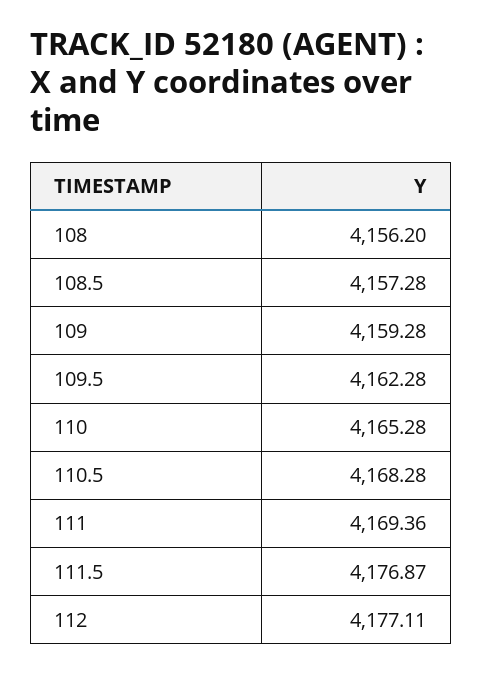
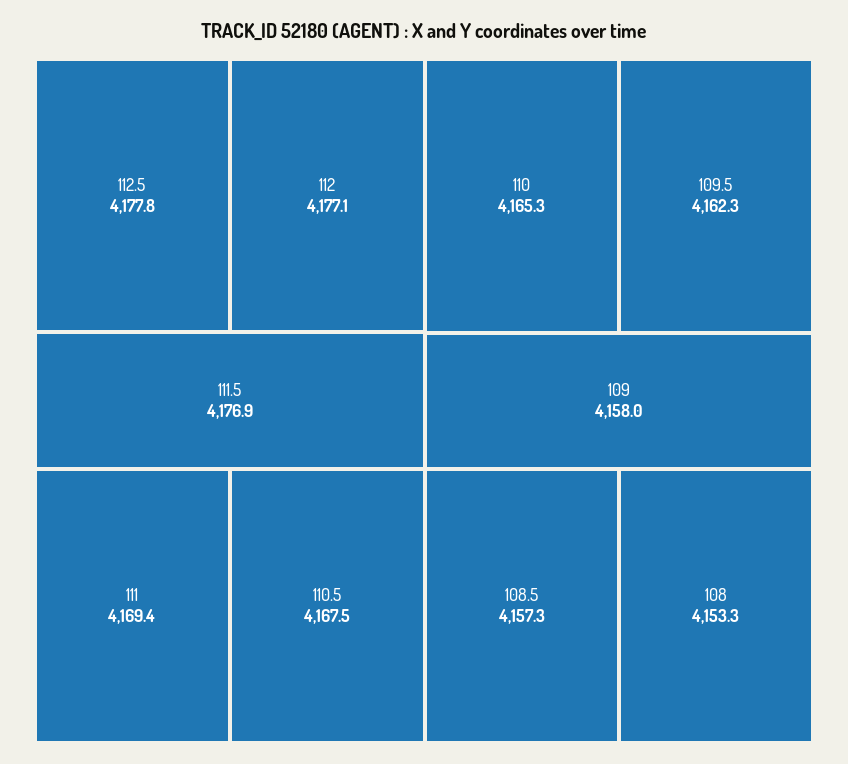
  {
-   "108": 4156.2,
+   "108": 4153.3,
    "108.5": 4157.28,
-   "109": 4159.28,
+   "109": 4158,
    "109.5": 4162.28,
    "110": 4165.28,
-   "110.5": 4168.28,
+   "110.5": 4167.5,
    "111": 4169.36,
    "111.5": 4176.87,
-   "112": 4177.11
+   "112": 4177.11,
+   "112.5": 4177.8
  }

